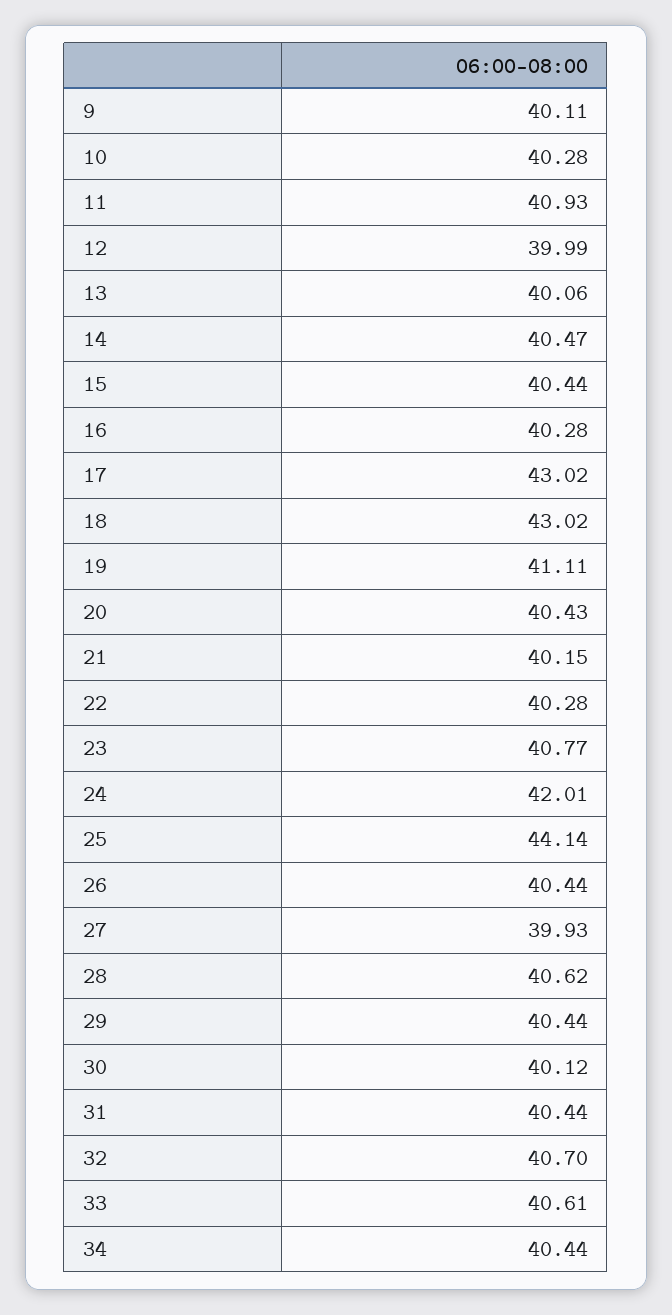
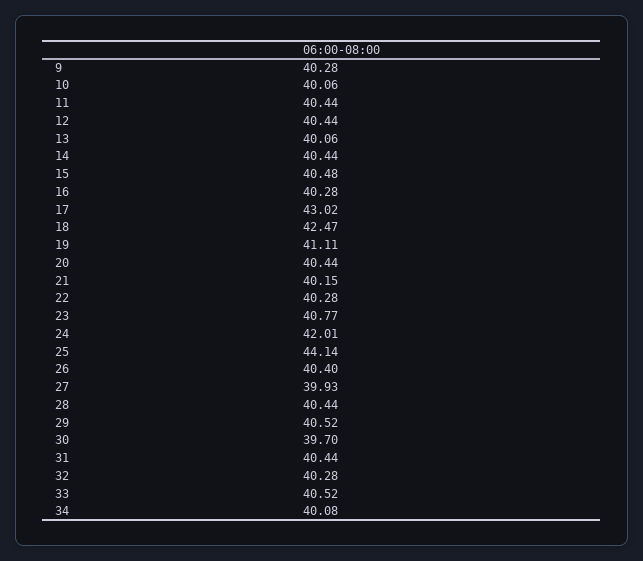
  {
-   "9": 40.11,
+   "9": 40.28,
-   "10": 40.28,
+   "10": 40.06,
-   "11": 40.93,
+   "11": 40.44,
-   "12": 39.99,
+   "12": 40.44,
    "13": 40.06,
-   "14": 40.47,
+   "14": 40.44,
-   "15": 40.44,
+   "15": 40.48,
    "16": 40.28,
    "17": 43.02,
-   "18": 43.02,
+   "18": 42.47,
    "19": 41.11,
-   "20": 40.43,
+   "20": 40.44,
    "21": 40.15,
    "22": 40.28,
    "23": 40.77,
    "24": 42.01,
    "25": 44.14,
-   "26": 40.44,
+   "26": 40.4,
    "27": 39.93,
-   "28": 40.62,
+   "28": 40.44,
-   "29": 40.44,
+   "29": 40.52,
-   "30": 40.12,
+   "30": 39.7,
    "31": 40.44,
-   "32": 40.7,
+   "32": 40.28,
-   "33": 40.61,
+   "33": 40.52,
-   "34": 40.44
+   "34": 40.08
  }

